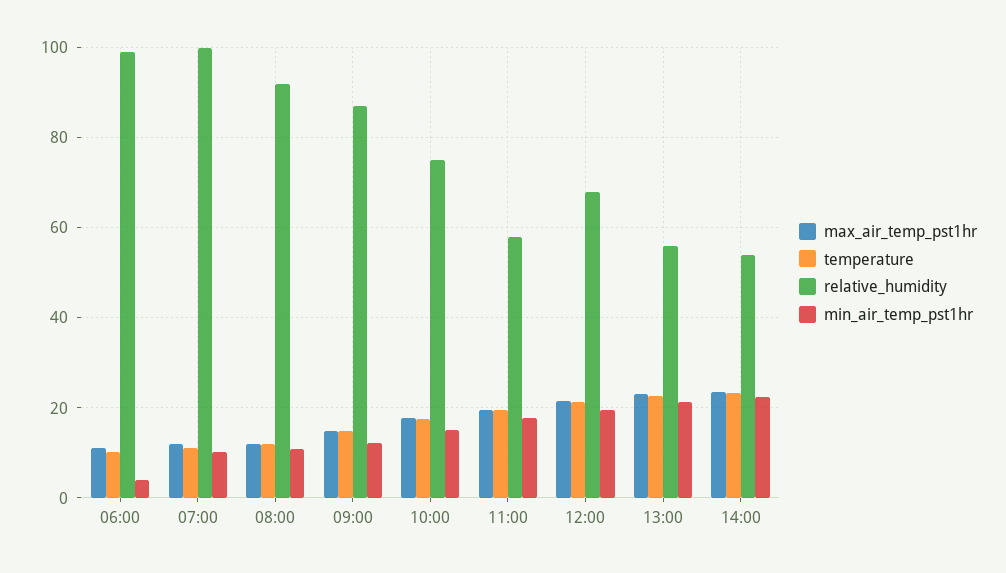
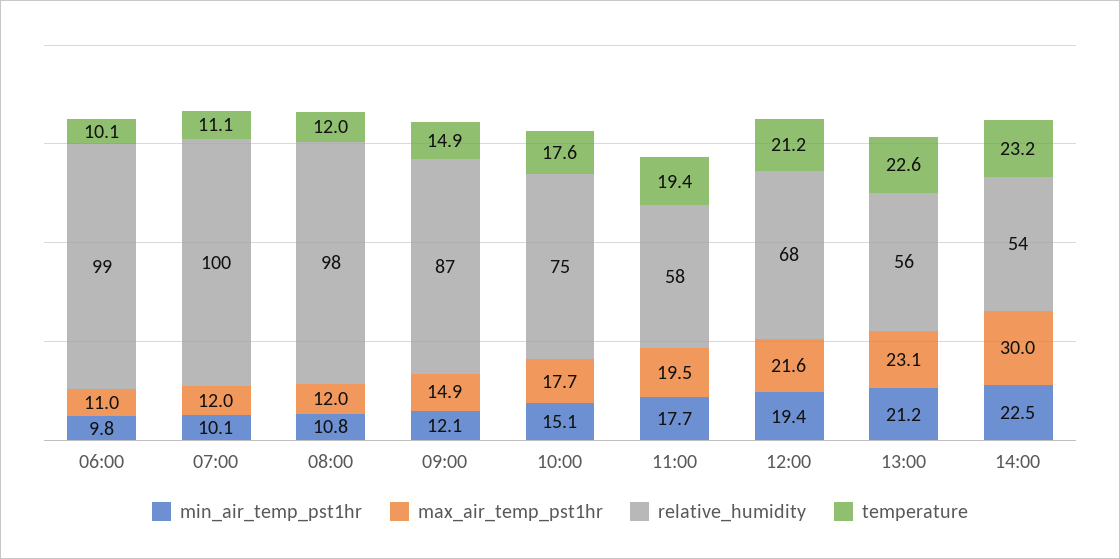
  {
    "max_air_temp_pst1hr": {
      "06:00": 11,
      "07:00": 12,
      "08:00": 12,
      "09:00": 14.9,
      "10:00": 17.7,
      "11:00": 19.5,
      "12:00": 21.6,
      "13:00": 23.1,
-     "14:00": 24
+     "14:00": 30
    },
    "temperature": {
      "06:00": 10.1,
      "07:00": 11.1,
      "08:00": 12,
      "09:00": 14.9,
      "10:00": 17.6,
      "11:00": 19.4,
      "12:00": 21.2,
      "13:00": 22.6,
      "14:00": 23.2
    },
    "relative_humidity": {
      "06:00": 99,
      "07:00": 100,
-     "08:00": 92,
+     "08:00": 98,
      "09:00": 87,
      "10:00": 75,
      "11:00": 58,
      "12:00": 68,
      "13:00": 56,
      "14:00": 54
    },
    "min_air_temp_pst1hr": {
-     "06:00": 4,
+     "06:00": 9.8,
      "07:00": 10.1,
      "08:00": 10.8,
      "09:00": 12.1,
      "10:00": 15.1,
      "11:00": 17.7,
      "12:00": 19.4,
      "13:00": 21.2,
      "14:00": 22.5
    }
  }

